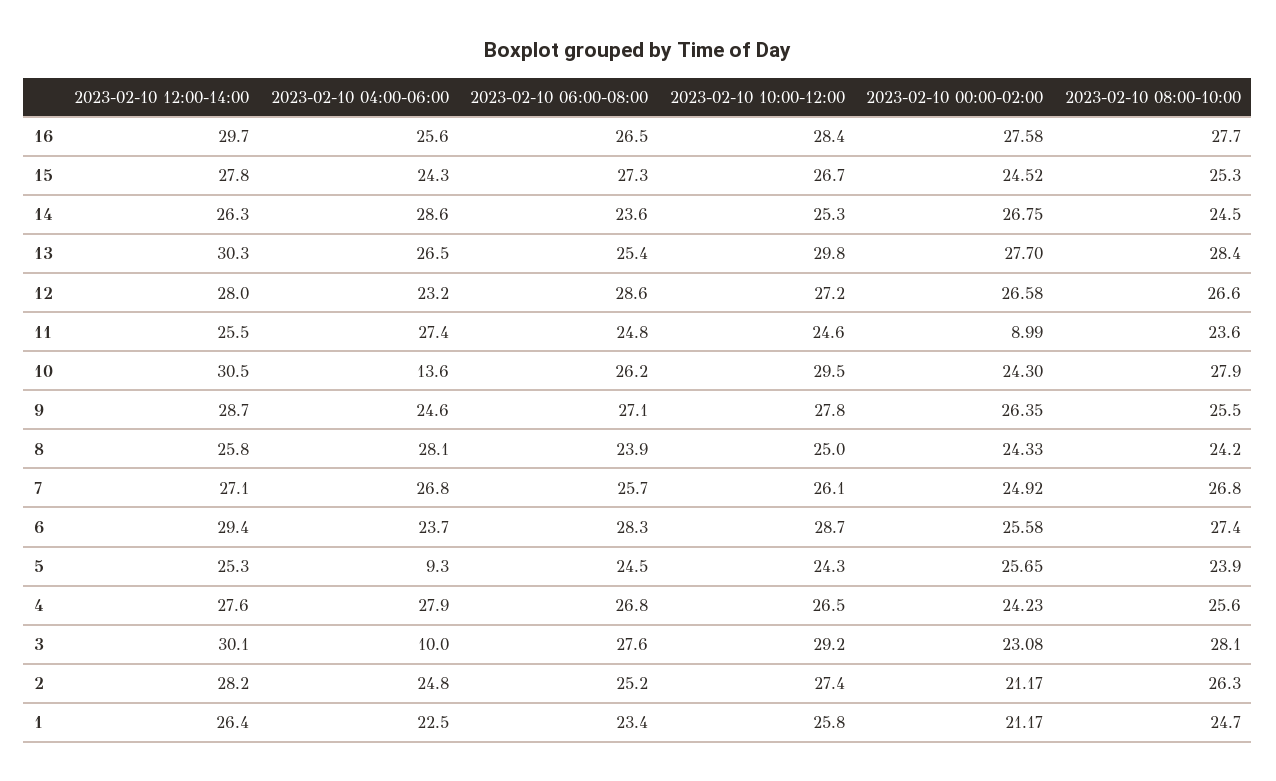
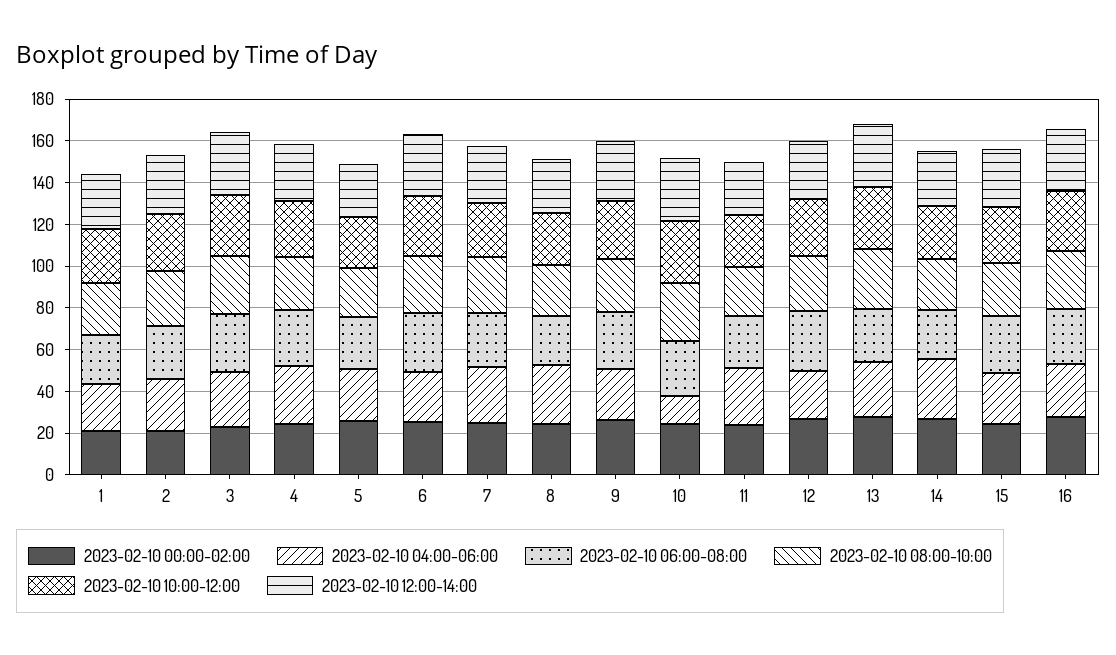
  {
    "2023-02-10 12:00-14:00": {
      "16": 29.7,
      "15": 27.8,
      "14": 26.3,
      "13": 30.3,
      "12": 28,
      "11": 25.5,
      "10": 30.5,
      "9": 28.7,
      "8": 25.8,
      "7": 27.1,
      "6": 29.4,
      "5": 25.3,
      "4": 27.6,
      "3": 30.1,
      "2": 28.2,
      "1": 26.4
    },
    "2023-02-10 04:00-06:00": {
      "16": 25.6,
      "15": 24.3,
      "14": 28.6,
      "13": 26.5,
      "12": 23.2,
      "11": 27.4,
      "10": 13.6,
      "9": 24.6,
      "8": 28.1,
      "7": 26.8,
      "6": 23.7,
-     "5": 9.3,
+     "5": 25,
      "4": 27.9,
-     "3": 10,
+     "3": 25,
      "2": 24.8,
      "1": 22.5
    },
    "2023-02-10 06:00-08:00": {
      "16": 26.5,
      "15": 27.3,
      "14": 23.6,
      "13": 25.4,
      "12": 28.6,
      "11": 24.8,
      "10": 26.2,
      "9": 27.1,
      "8": 23.9,
      "7": 25.7,
      "6": 28.3,
      "5": 24.5,
      "4": 26.8,
      "3": 27.6,
      "2": 25.2,
      "1": 23.4
    },
    "2023-02-10 10:00-12:00": {
      "16": 28.4,
      "15": 26.7,
      "14": 25.3,
      "13": 29.8,
      "12": 27.2,
      "11": 24.6,
      "10": 29.5,
      "9": 27.8,
      "8": 25,
      "7": 26.1,
      "6": 28.7,
      "5": 24.3,
      "4": 26.5,
      "3": 29.2,
      "2": 27.4,
      "1": 25.8
    },
    "2023-02-10 00:00-02:00": {
      "16": 27.58,
      "15": 24.52,
      "14": 26.75,
      "13": 27.7,
      "12": 26.58,
-     "11": 8.99,
+     "11": 25,
      "10": 24.3,
      "9": 26.35,
      "8": 24.33,
      "7": 24.92,
      "6": 25.58,
      "5": 25.65,
      "4": 24.23,
      "3": 23.08,
      "2": 21.17,
      "1": 21.17
    },
    "2023-02-10 08:00-10:00": {
      "16": 27.7,
      "15": 25.3,
      "14": 24.5,
      "13": 28.4,
      "12": 26.6,
      "11": 23.6,
      "10": 27.9,
      "9": 25.5,
      "8": 24.2,
      "7": 26.8,
      "6": 27.4,
      "5": 23.9,
      "4": 25.6,
      "3": 28.1,
      "2": 26.3,
      "1": 24.7
    }
  }

